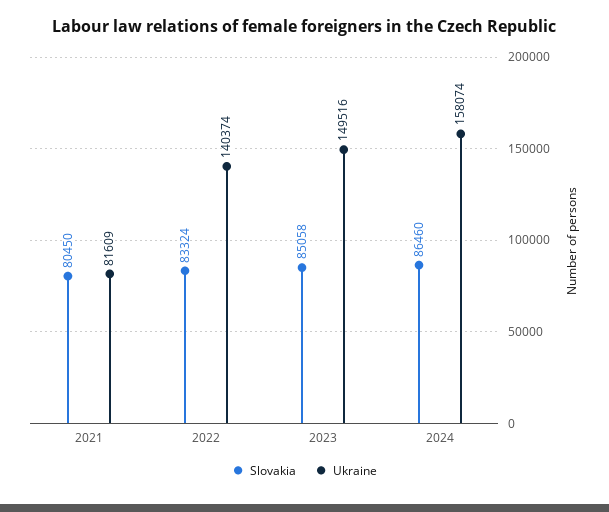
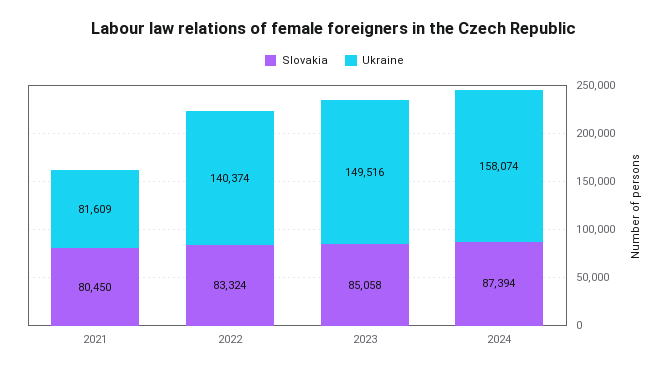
  {
    "Slovakia": {
      "2021": 80450,
      "2022": 83324,
      "2023": 85058,
-     "2024": 86460
+     "2024": 87394
    },
    "Ukraine": {
      "2021": 81609,
      "2022": 140374,
      "2023": 149516,
      "2024": 158074
    }
  }

